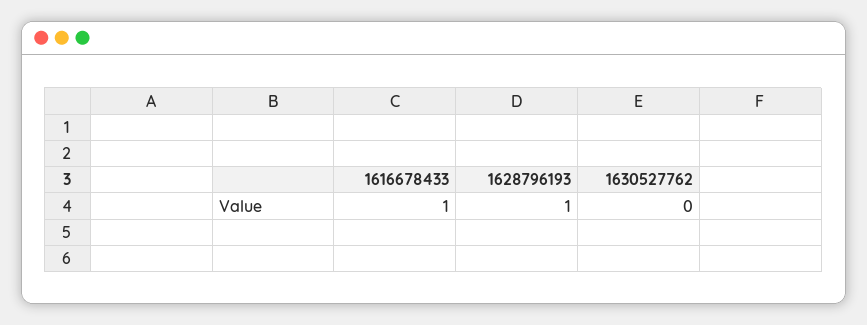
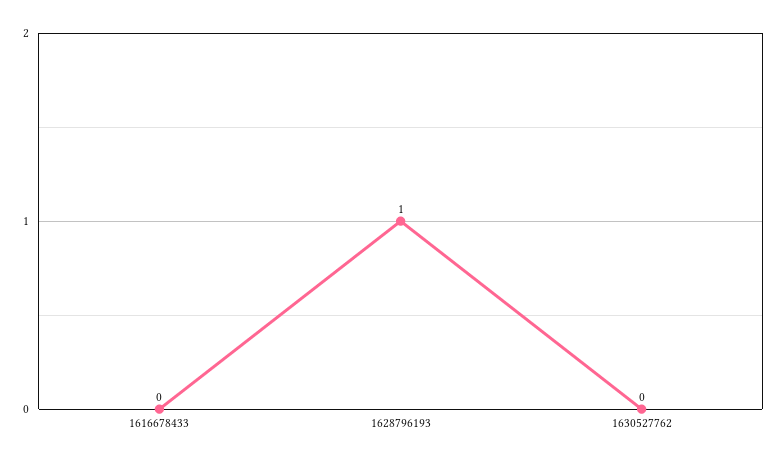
  {
-   "1616678433": 1,
+   "1616678433": 0,
    "1628796193": 1,
    "1630527762": 0
  }

